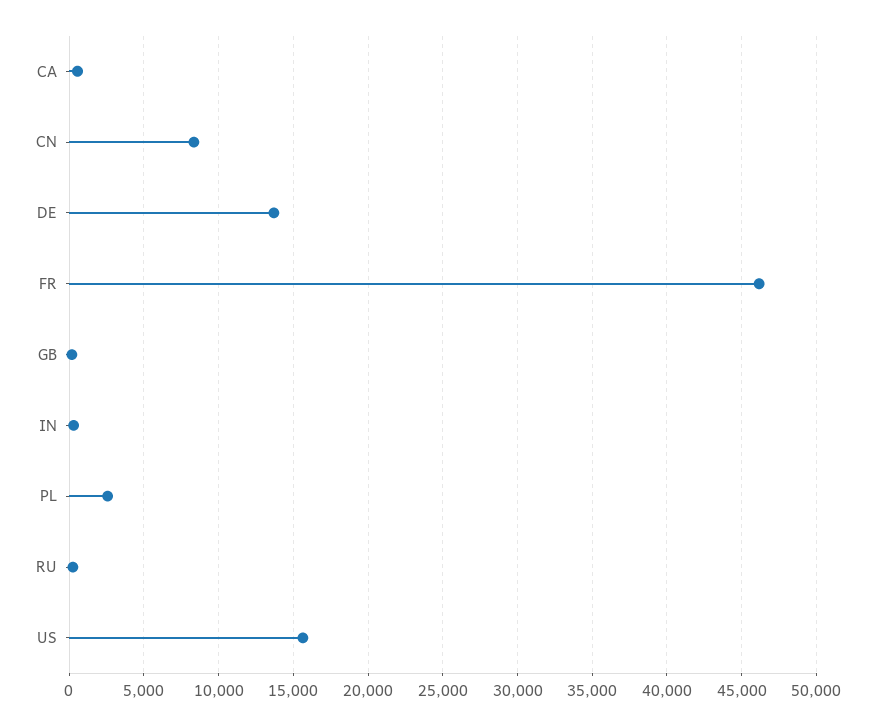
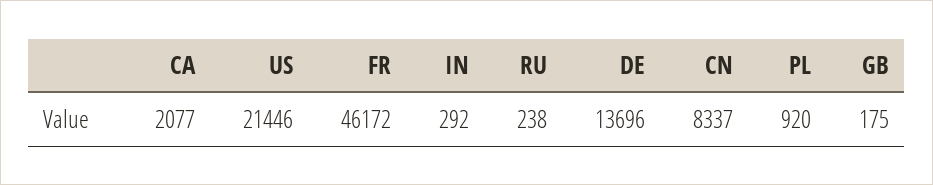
  {
-   "CA": 500,
+   "CA": 2077,
    "CN": 8337,
    "DE": 13696,
    "FR": 46172,
    "GB": 175,
    "IN": 292,
-   "PL": 2500,
+   "PL": 920,
    "RU": 238,
-   "US": 15500
+   "US": 21446
  }

